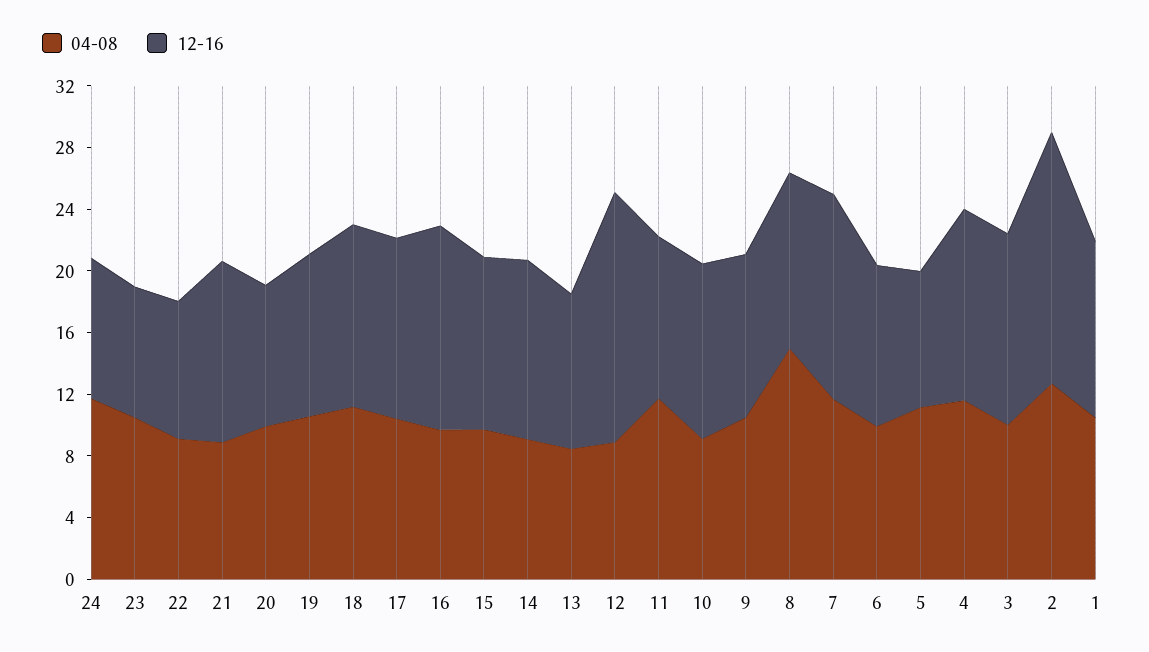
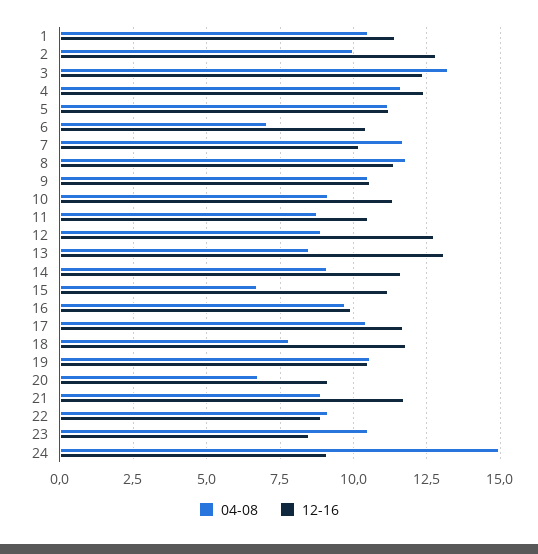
  {
    "04-08": {
-     "24": 12,
+     "24": 15,
      "23": 10.5,
      "22": 9.25,
      "21": 9,
-     "20": 10,
+     "20": 6.75,
      "19": 10.5,
-     "18": 11,
+     "18": 7.75,
      "17": 10.5,
      "16": 9.75,
-     "15": 10,
+     "15": 6.75,
      "14": 9,
      "13": 8.5,
      "12": 9,
-     "11": 12,
+     "11": 8.75,
      "10": 9.25,
      "9": 10.5,
-     "8": 15,
+     "8": 11.75,
      "7": 11.75,
-     "6": 10,
+     "6": 7,
      "5": 11.25,
      "4": 11.5,
-     "3": 10,
+     "3": 13.25,
-     "2": 13,
+     "2": 10,
      "1": 10.5
    },
    "12-16": {
      "24": 9,
      "23": 8.5,
      "22": 9,
      "21": 11.75,
      "20": 9.25,
      "19": 10.5,
      "18": 11.75,
      "17": 11.75,
-     "16": 13,
+     "16": 10,
      "15": 11.25,
      "14": 11.5,
-     "13": 10,
+     "13": 13,
-     "12": 16,
+     "12": 12.75,
      "11": 10.5,
      "10": 11.25,
      "9": 10.5,
      "8": 11.25,
-     "7": 13,
+     "7": 10.25,
      "6": 10.5,
-     "5": 9,
+     "5": 11.25,
      "4": 12.5,
      "3": 12.25,
-     "2": 16,
+     "2": 12.75,
      "1": 11.5
    }
  }

